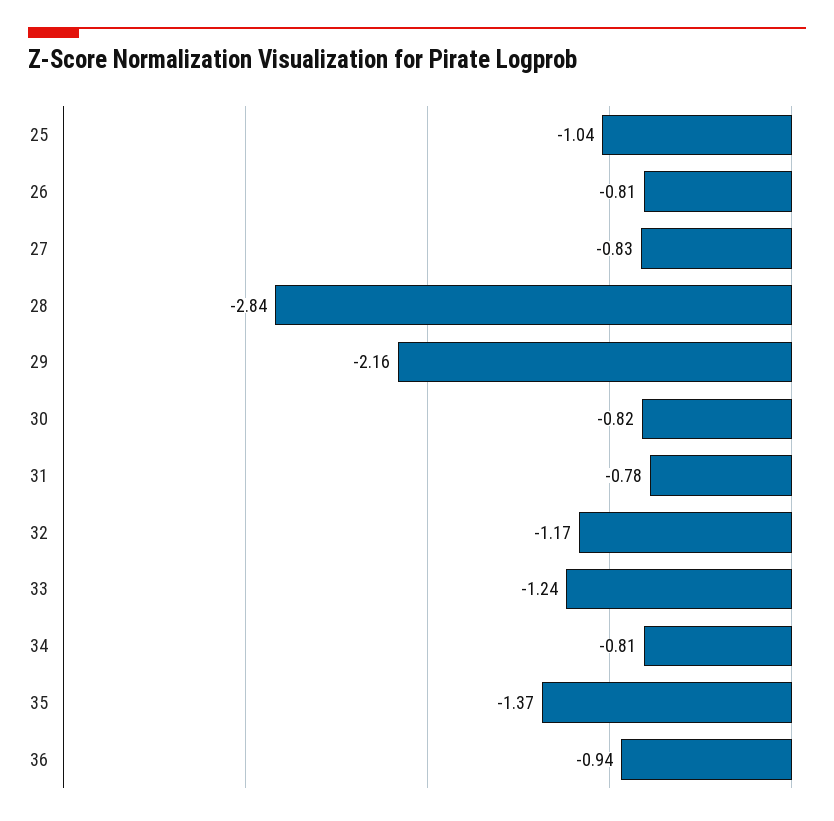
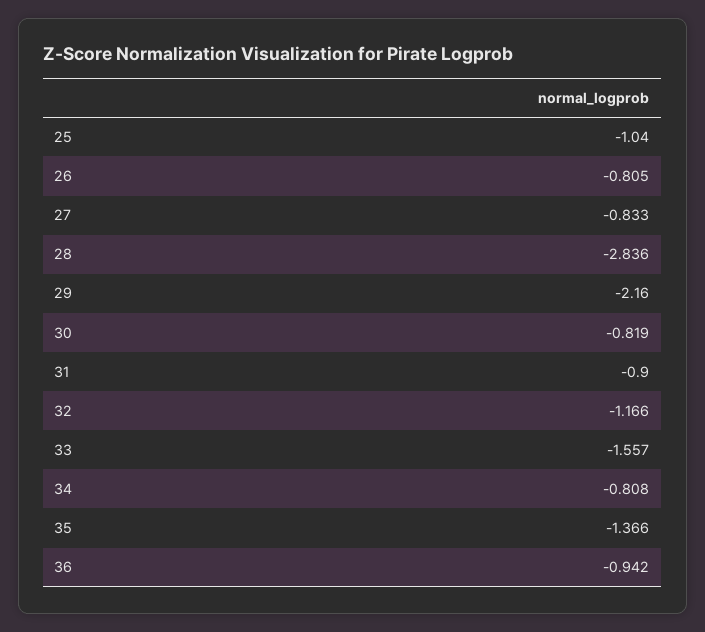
  {
    "25": -1.04,
    "26": -0.805,
    "27": -0.833,
    "28": -2.836,
    "29": -2.16,
    "30": -0.819,
-   "31": -0.78,
+   "31": -0.9,
    "32": -1.166,
-   "33": -1.24,
+   "33": -1.557,
    "34": -0.808,
    "35": -1.366,
    "36": -0.942
  }

